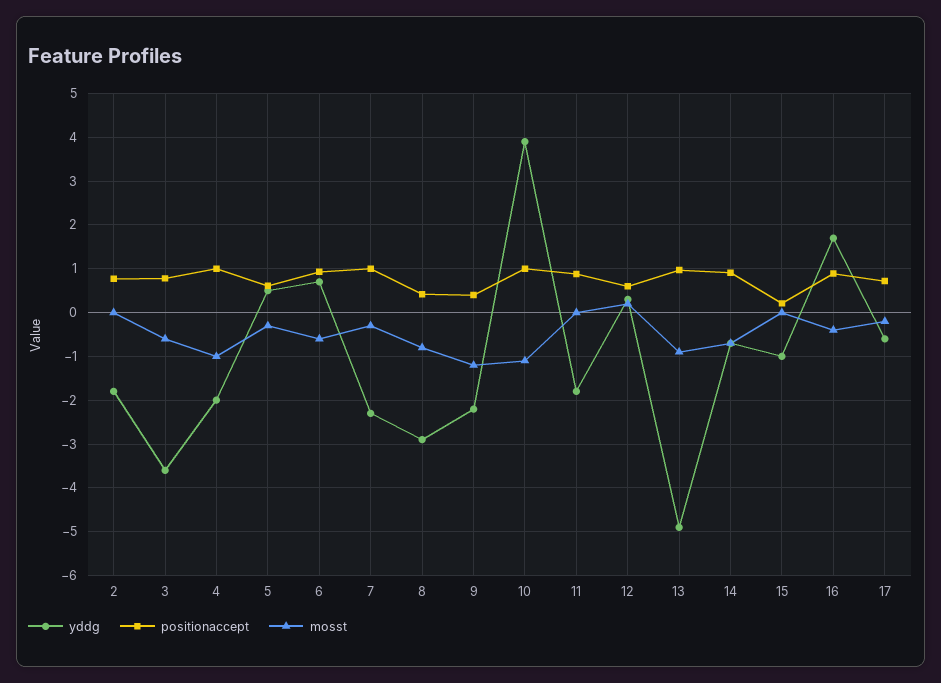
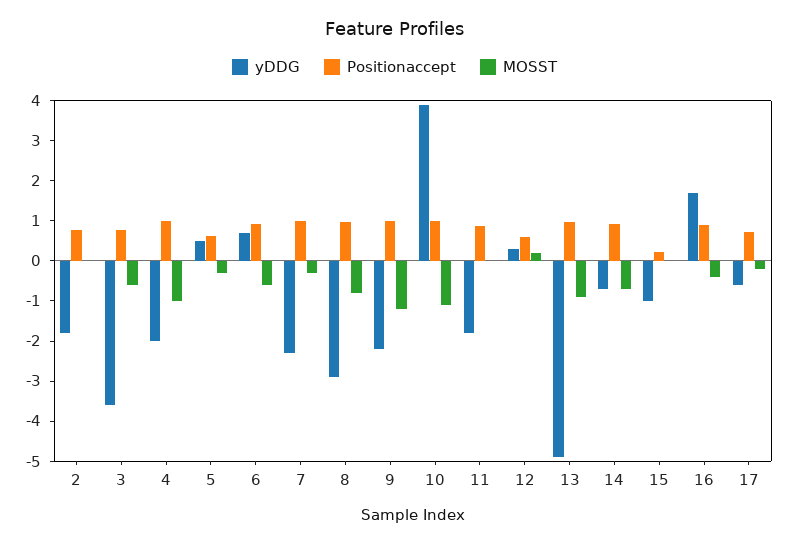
  {
    "yddg": {
      "2": -1.8,
      "3": -3.6,
      "4": -2,
      "5": 0.6,
      "6": 0.8,
      "7": -2.4,
      "8": -3,
      "9": -2.2,
      "10": 4,
      "11": -1.8,
      "12": 0.4,
      "13": -5,
      "14": -0.8,
      "15": -1,
      "16": 1.8,
      "17": -0.6
    },
    "positionaccept": {
      "2": 0.8,
      "3": 0.8,
      "4": 1,
      "5": 0.6,
      "6": 1,
      "7": 1,
-     "8": 0.4,
+     "8": 1,
-     "9": 0.4,
+     "9": 1,
      "10": 1,
      "11": 0.8,
      "12": 0.6,
      "13": 1,
      "14": 1,
      "15": 0.2,
      "16": 0.8,
      "17": 0.8
    },
    "mosst": {
      "2": 0,
      "3": -0.6,
      "4": -1,
      "5": -0.4,
      "6": -0.6,
      "7": -0.4,
      "8": -0.8,
      "9": -1.2,
      "10": -1.2,
      "11": 0,
      "12": 0.2,
      "13": -1,
      "14": -0.8,
      "15": 0,
      "16": -0.4,
      "17": -0.2
    }
  }

